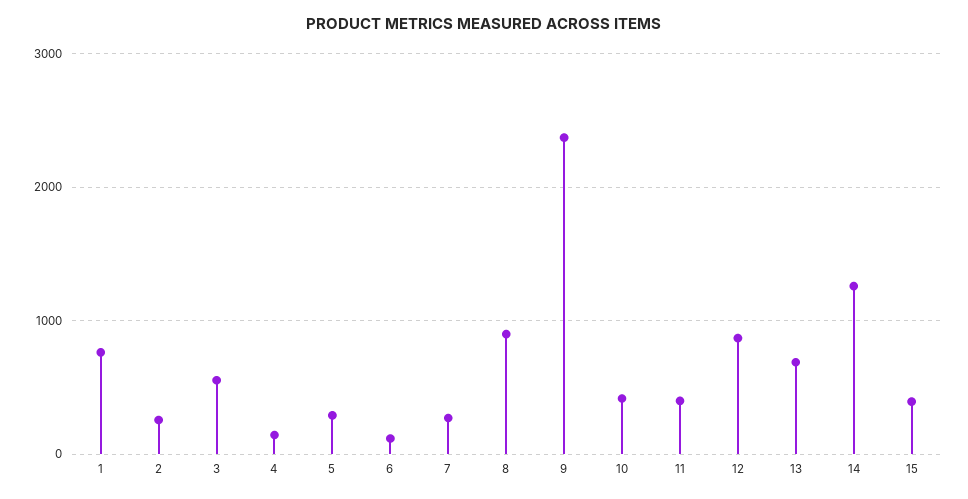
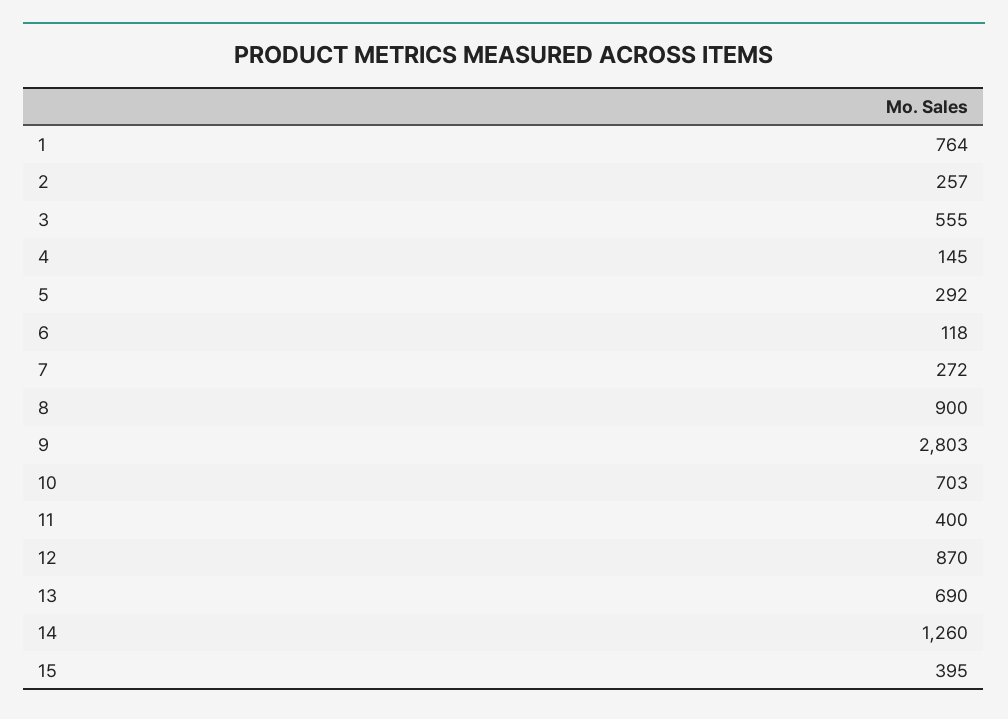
  {
    "1": 764,
    "2": 257,
    "3": 555,
    "4": 145,
    "5": 292,
    "6": 118,
    "7": 272,
    "8": 900,
-   "9": 2400,
+   "9": 2803,
-   "10": 400,
+   "10": 703,
    "11": 400,
    "12": 870,
    "13": 690,
    "14": 1260,
    "15": 395
  }

